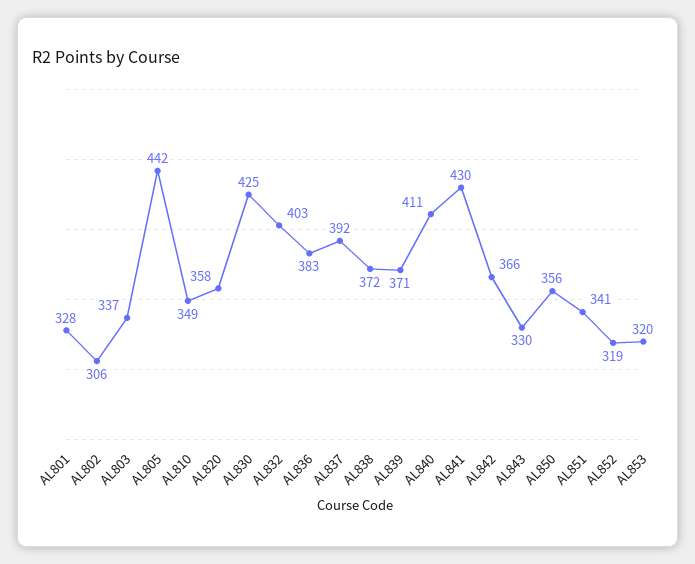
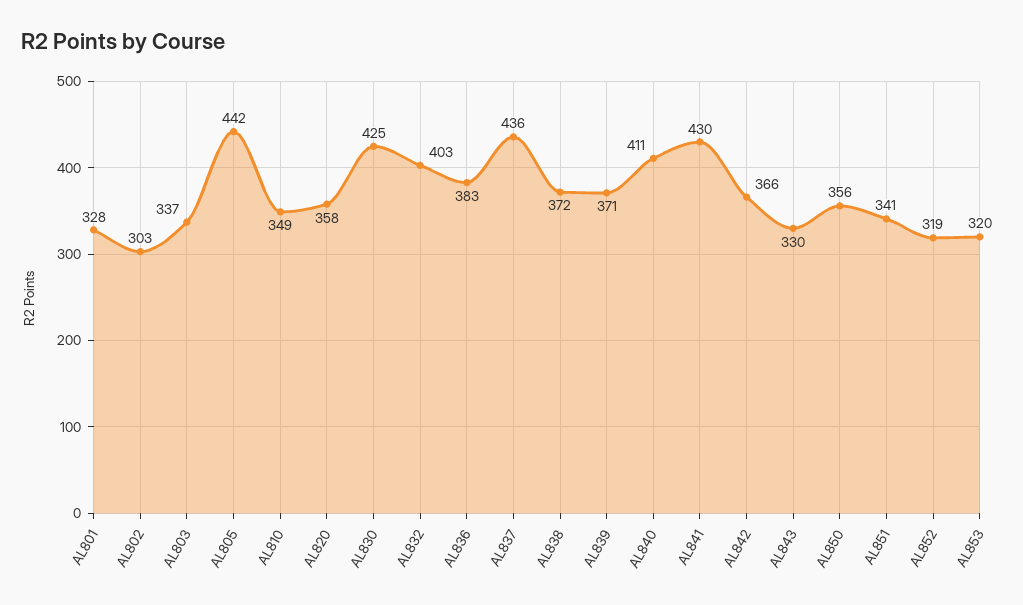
  {
    "AL801": 328,
-   "AL802": 306,
+   "AL802": 303,
    "AL803": 337,
    "AL805": 442,
    "AL810": 349,
    "AL820": 358,
    "AL830": 425,
    "AL832": 403,
    "AL836": 383,
-   "AL837": 392,
+   "AL837": 436,
    "AL838": 372,
    "AL839": 371,
    "AL840": 411,
    "AL841": 430,
    "AL842": 366,
    "AL843": 330,
    "AL850": 356,
    "AL851": 341,
    "AL852": 319,
    "AL853": 320
  }

